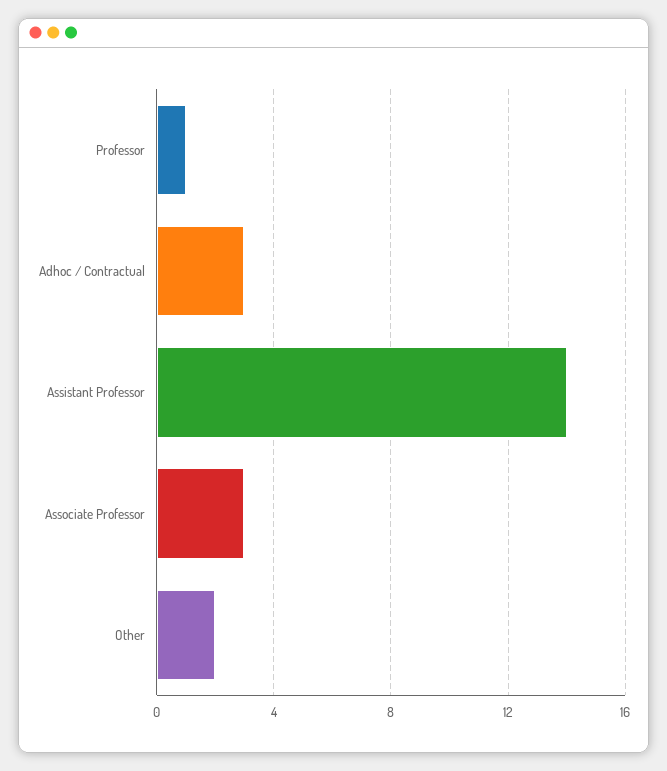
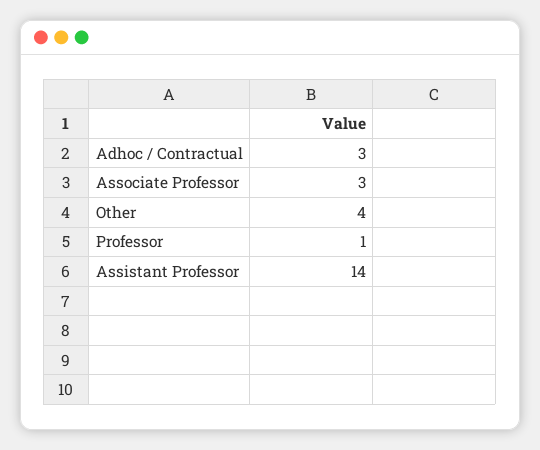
  {
    "Professor": 1,
    "Adhoc / Contractual": 3,
    "Assistant Professor": 14,
    "Associate Professor": 3,
-   "Other": 2
+   "Other": 4
  }

